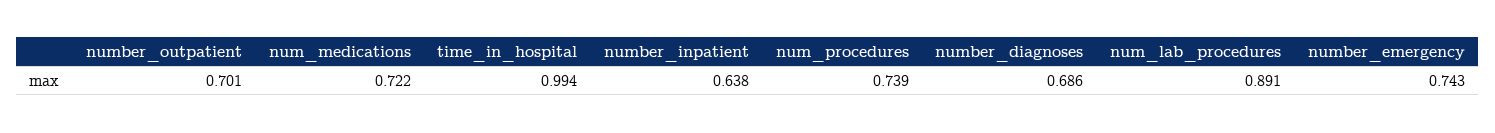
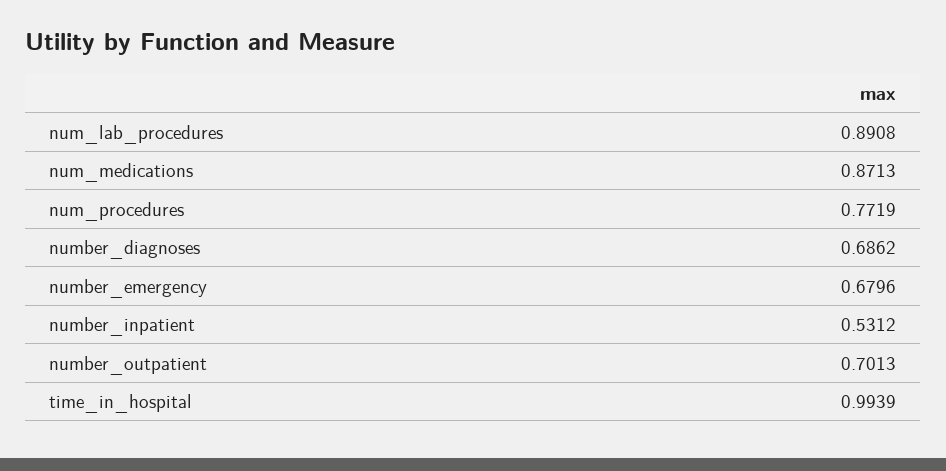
  {
    "number_outpatient": 0.7013,
-   "num_medications": 0.722,
+   "num_medications": 0.8713,
    "time_in_hospital": 0.9939,
-   "number_inpatient": 0.638,
+   "number_inpatient": 0.5312,
-   "num_procedures": 0.739,
+   "num_procedures": 0.7719,
    "number_diagnoses": 0.6862,
    "num_lab_procedures": 0.8908,
-   "number_emergency": 0.743
+   "number_emergency": 0.6796
  }

